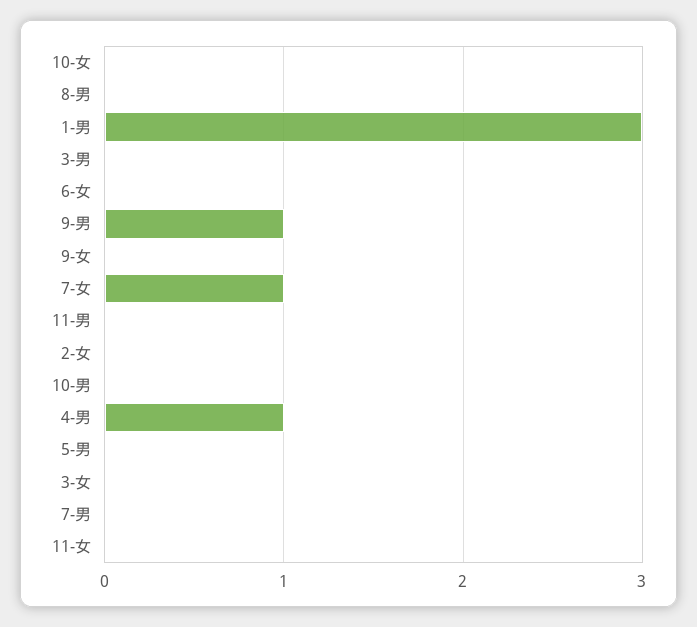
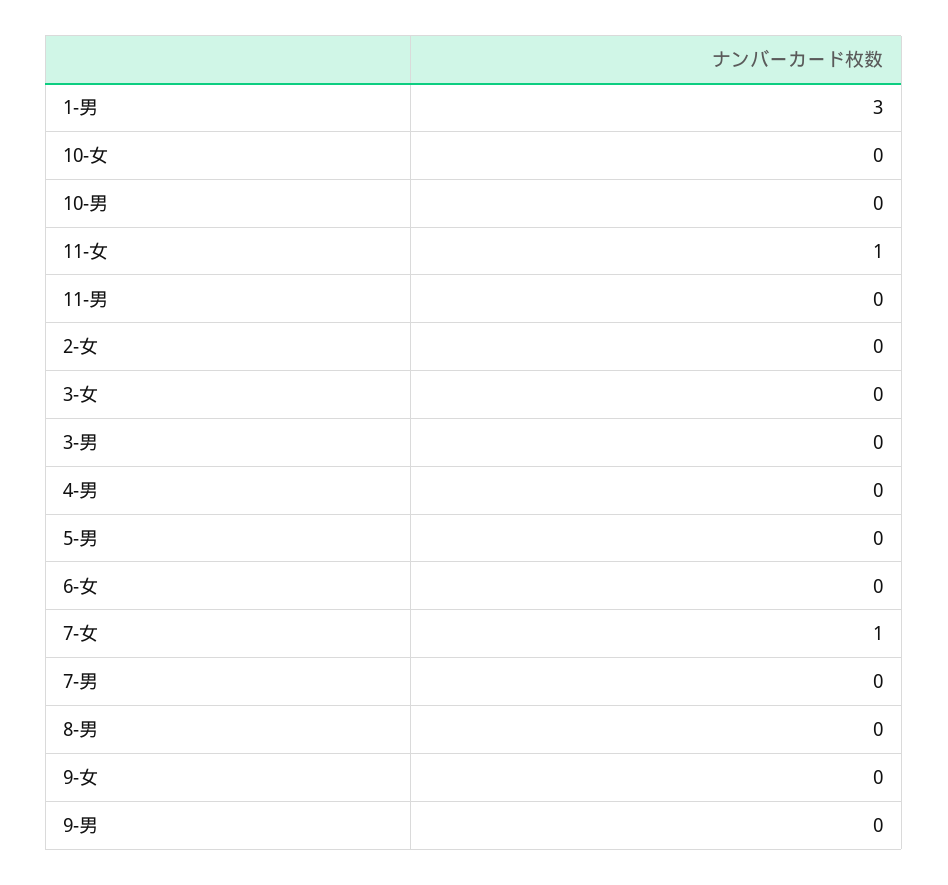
  {
    "10-女": 0,
    "8-男": 0,
    "1-男": 3,
    "3-男": 0,
    "6-女": 0,
-   "9-男": 1,
+   "9-男": 0,
    "9-女": 0,
    "7-女": 1,
    "11-男": 0,
    "2-女": 0,
    "10-男": 0,
-   "4-男": 1,
+   "4-男": 0,
    "5-男": 0,
    "3-女": 0,
    "7-男": 0,
-   "11-女": 0
+   "11-女": 1
  }

